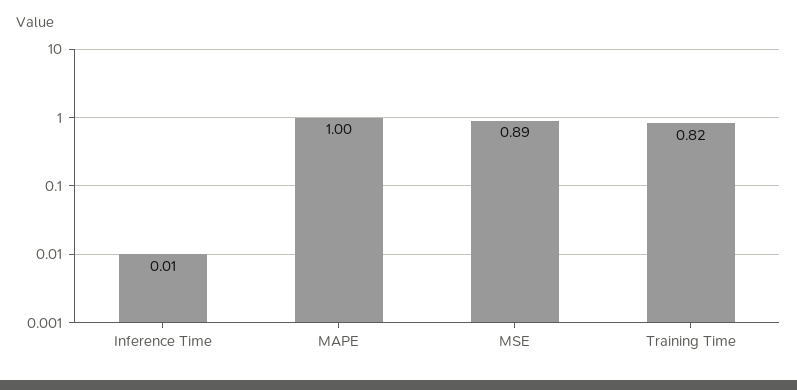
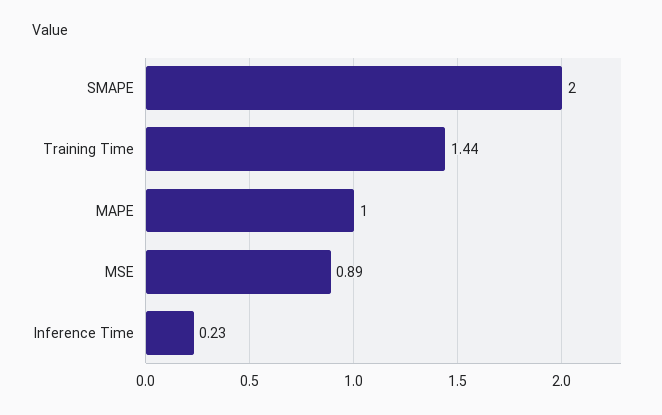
  {
-   "Inference Time": 0.01,
+   "Inference Time": 0.23,
    "MAPE": 1,
    "MSE": 0.89,
-   "Training Time": 0.82
+   "Training Time": 1.44,
+   "SMAPE": 2
  }

